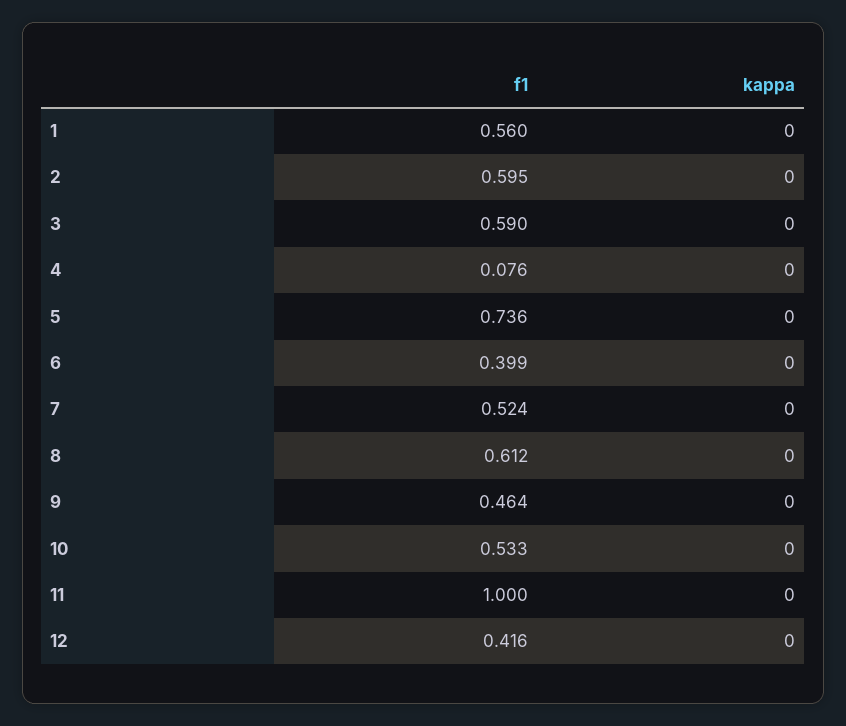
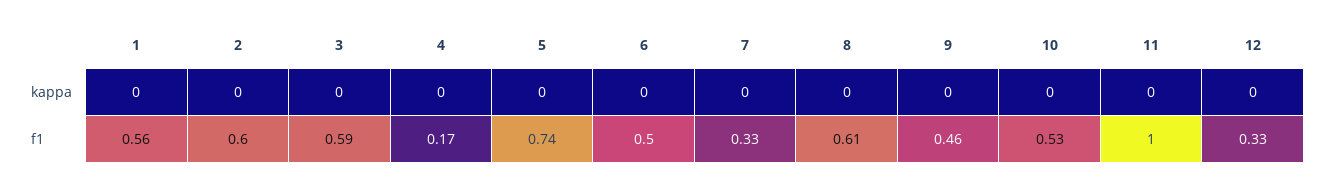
  {
    "f1": {
      "1": 0.56,
      "2": 0.595,
      "3": 0.59,
-     "4": 0.076,
+     "4": 0.17,
      "5": 0.736,
-     "6": 0.399,
+     "6": 0.5,
-     "7": 0.524,
+     "7": 0.33,
      "8": 0.612,
      "9": 0.464,
      "10": 0.533,
      "11": 1,
-     "12": 0.416
+     "12": 0.33
    },
    "kappa": {
      "1": 0,
      "2": 0,
      "3": 0,
      "4": 0,
      "5": 0,
      "6": 0,
      "7": 0,
      "8": 0,
      "9": 0,
      "10": 0,
      "11": 0,
      "12": 0
    }
  }

